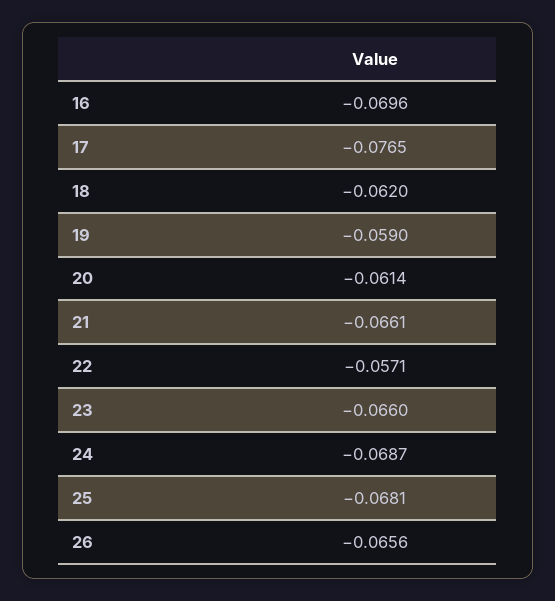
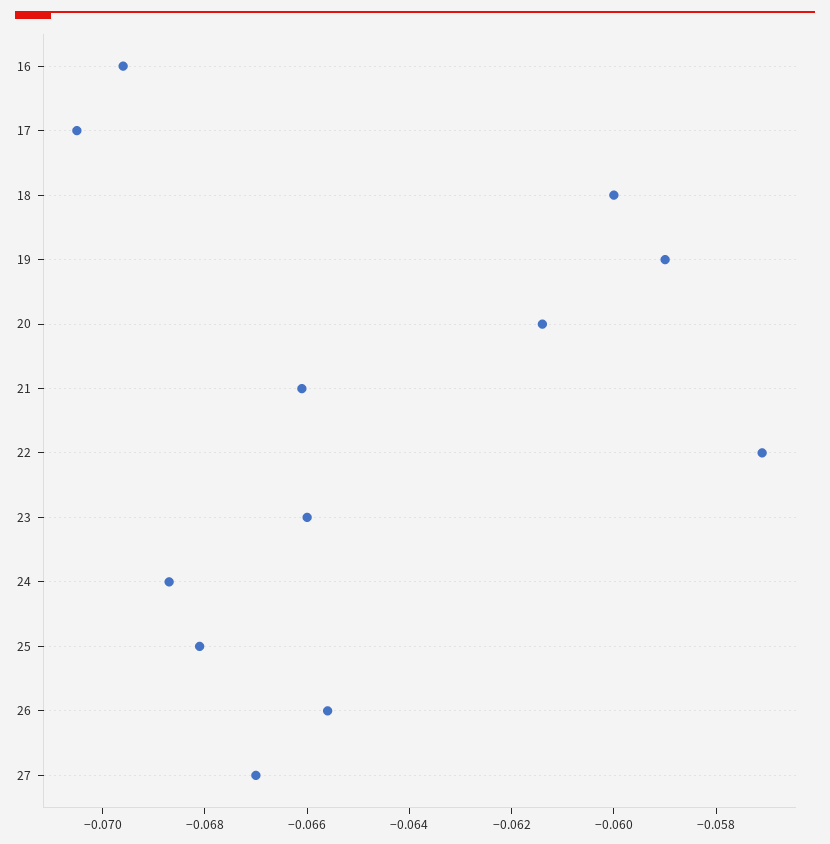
  {
    "16": -0.0696,
-   "17": -0.0765,
+   "17": -0.0705,
-   "18": -0.062,
+   "18": -0.06,
    "19": -0.059,
    "20": -0.0614,
    "21": -0.0661,
    "22": -0.0571,
    "23": -0.066,
    "24": -0.0687,
    "25": -0.0681,
-   "26": -0.0656
+   "26": -0.0656,
+   "27": -0.067
  }

